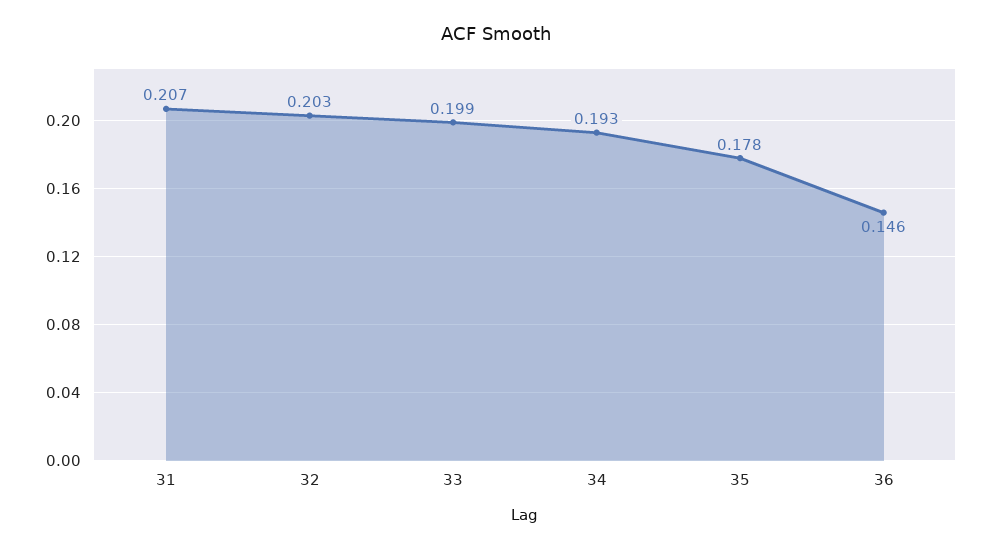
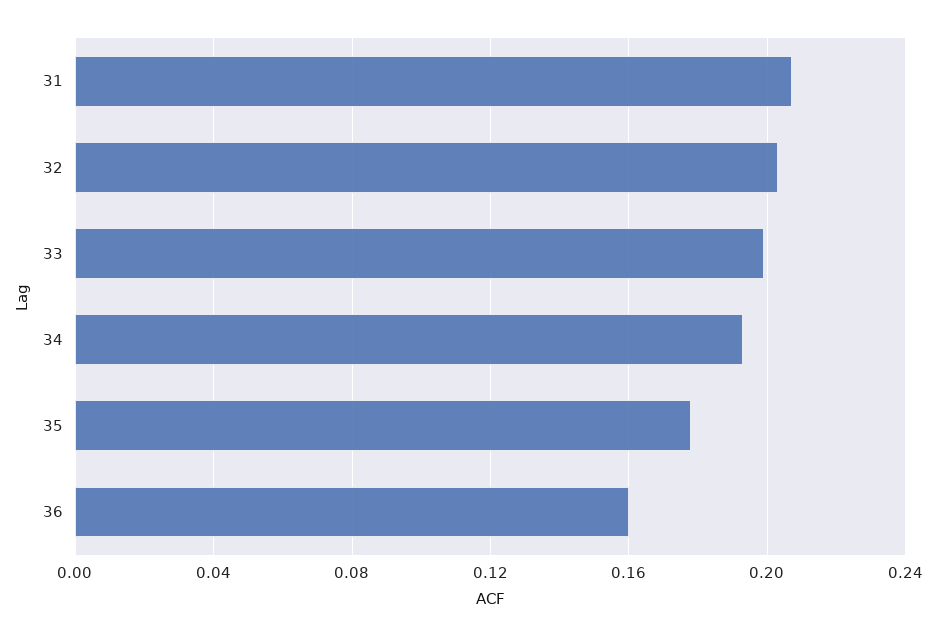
  {
    "31": 0.207,
    "32": 0.203,
    "33": 0.199,
    "34": 0.193,
    "35": 0.178,
-   "36": 0.146
+   "36": 0.16
  }

